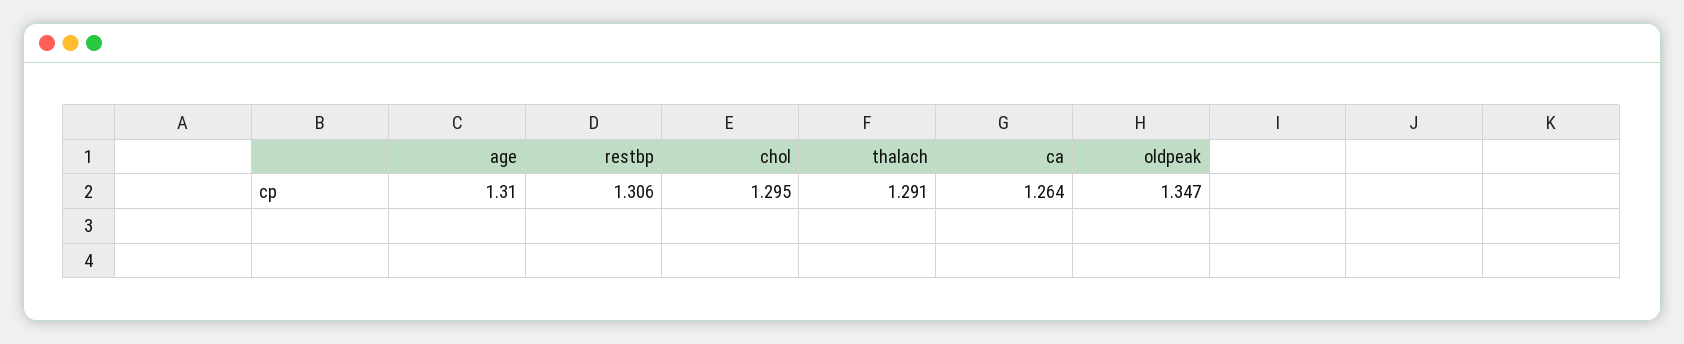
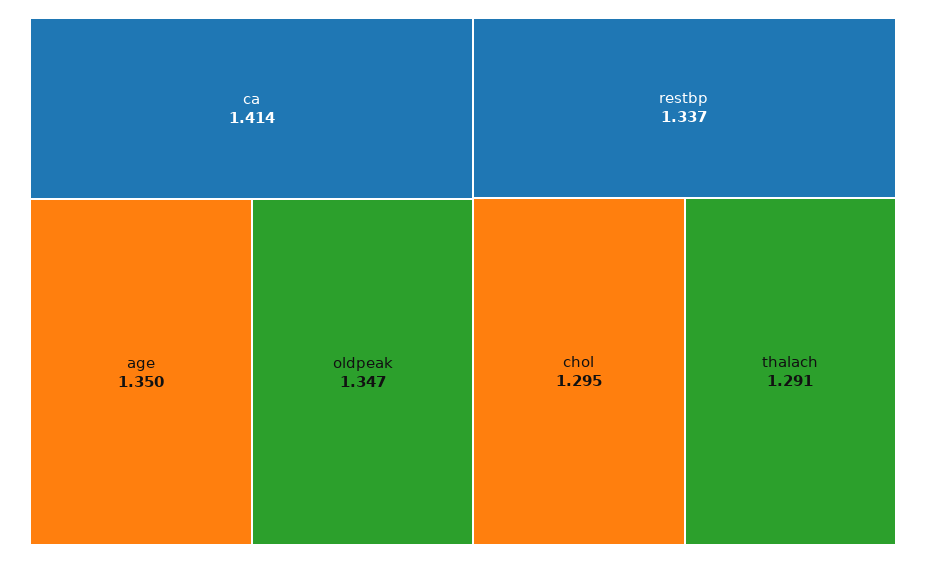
  {
-   "age": 1.31,
+   "age": 1.35,
-   "restbp": 1.306,
+   "restbp": 1.337,
    "chol": 1.295,
    "thalach": 1.291,
-   "ca": 1.264,
+   "ca": 1.414,
    "oldpeak": 1.347
  }

